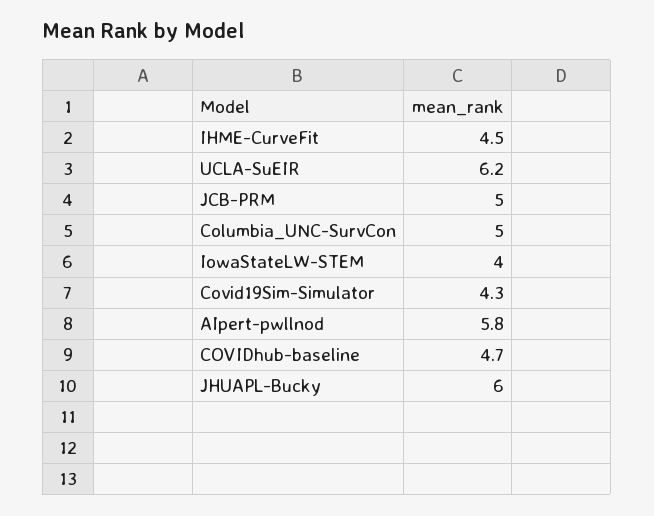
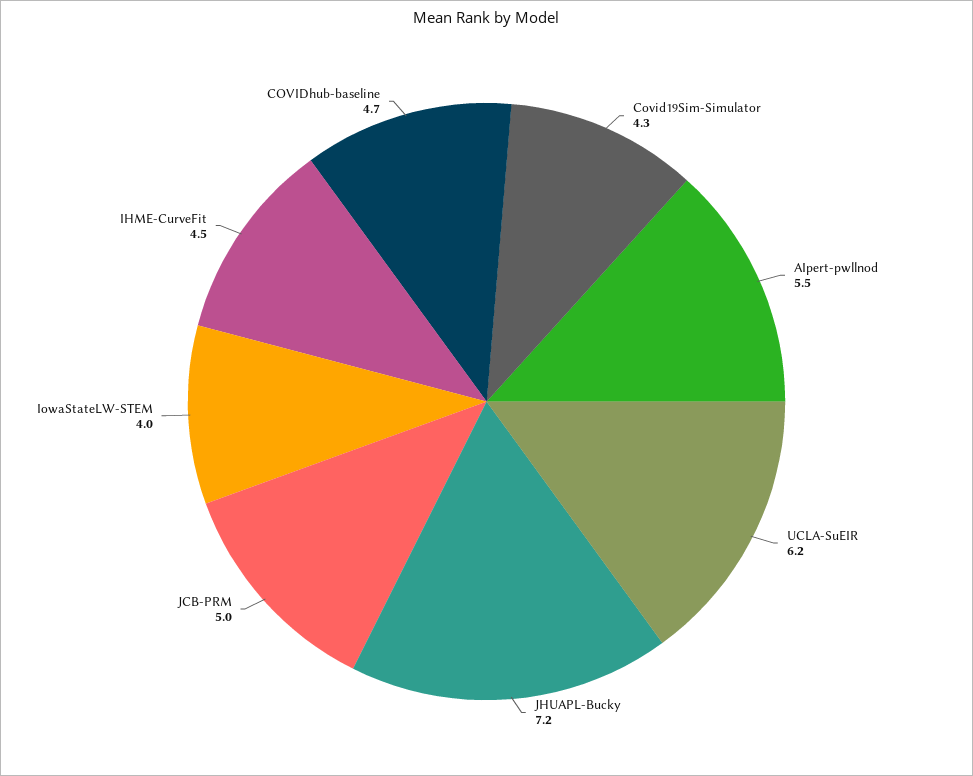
  {
    "IHME-CurveFit": 4.5,
    "UCLA-SuEIR": 6.2,
    "JCB-PRM": 5,
-   "Columbia_UNC-SurvCon": 5,
    "IowaStateLW-STEM": 4,
    "Covid19Sim-Simulator": 4.3,
-   "AIpert-pwllnod": 5.8,
+   "AIpert-pwllnod": 5.5,
    "COVIDhub-baseline": 4.7,
-   "JHUAPL-Bucky": 6
+   "JHUAPL-Bucky": 7.2
  }

